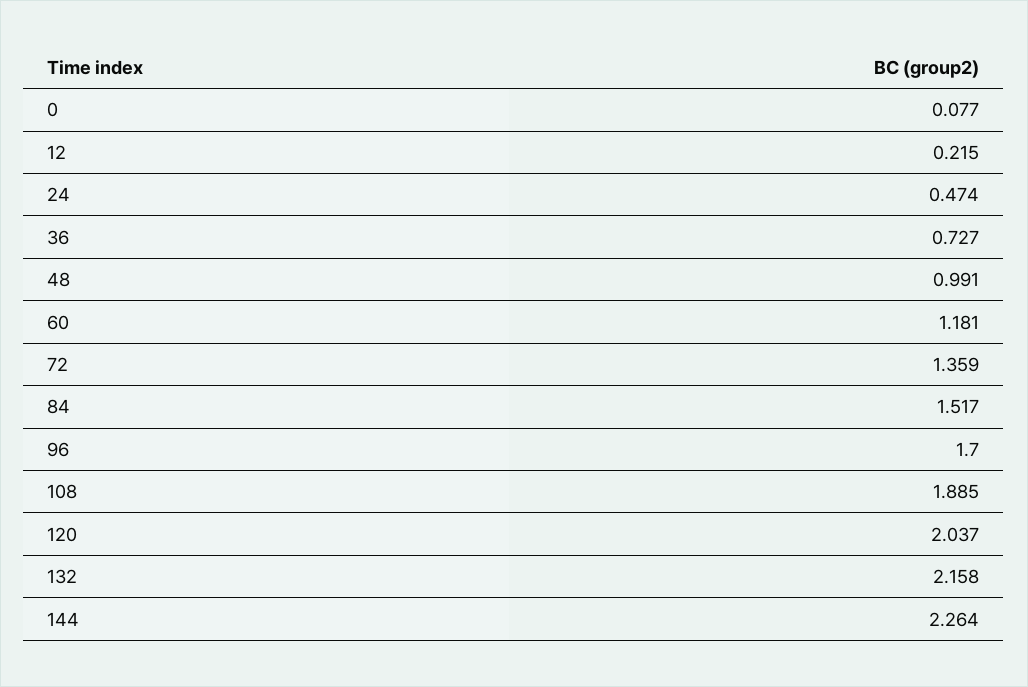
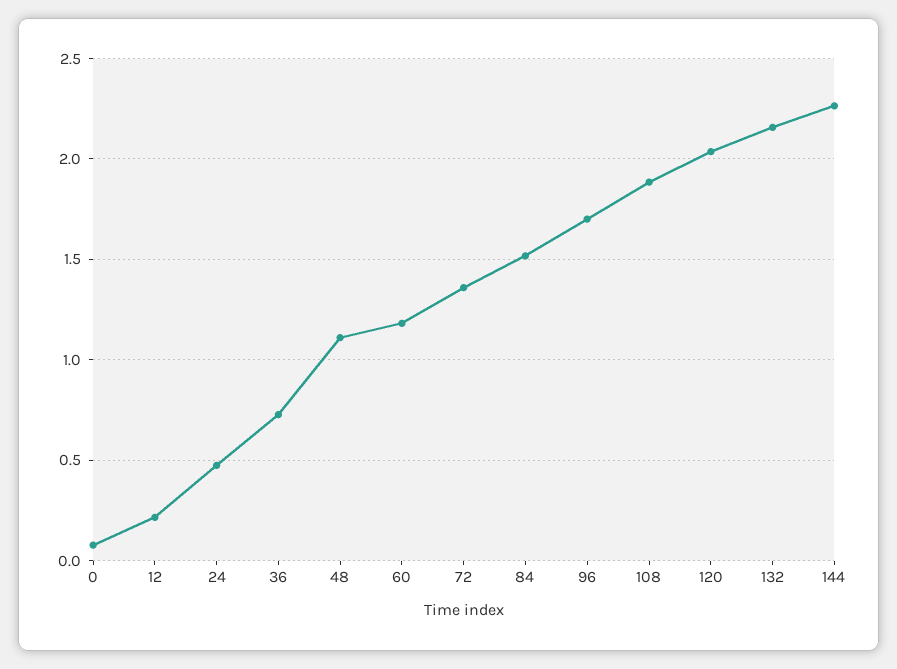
  {
    "0": 0.077,
    "12": 0.215,
    "24": 0.474,
    "36": 0.727,
-   "48": 0.991,
+   "48": 1.1,
    "60": 1.181,
    "72": 1.359,
    "84": 1.517,
    "96": 1.7,
    "108": 1.885,
    "120": 2.037,
    "132": 2.158,
    "144": 2.264
  }

